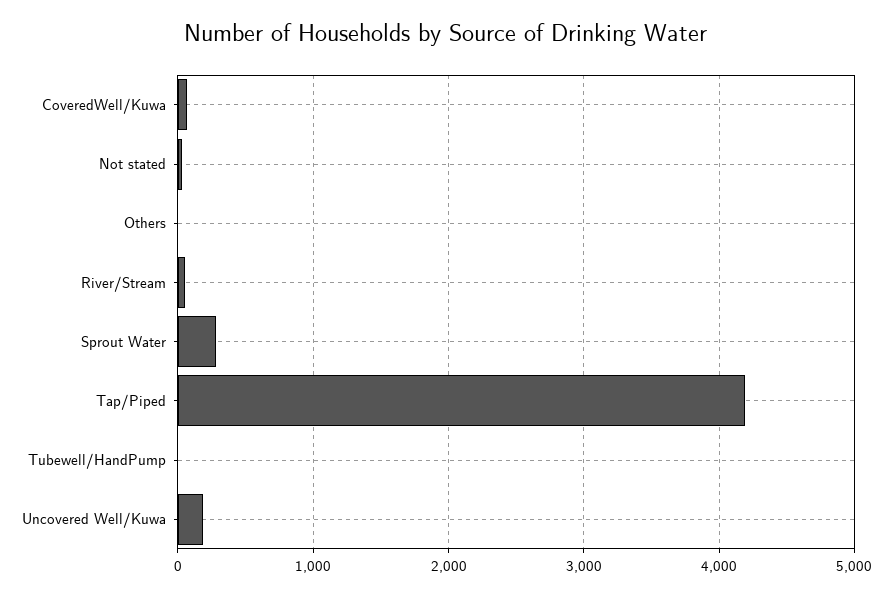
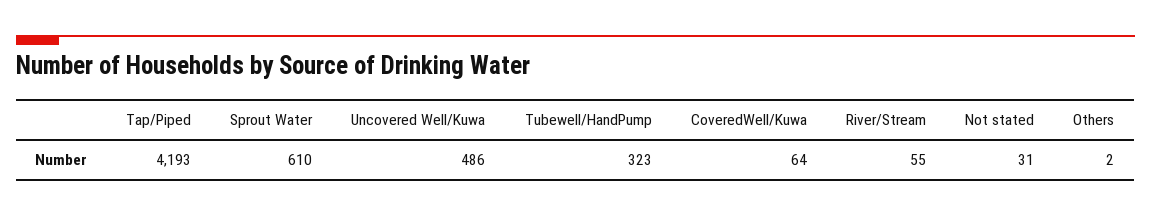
  {
    "CoveredWell/Kuwa": 64,
    "Not stated": 31,
    "Others": 2,
    "River/Stream": 55,
-   "Sprout Water": 300,
+   "Sprout Water": 610,
    "Tap/Piped": 4193,
-   "Tubewell/HandPump": 0,
+   "Tubewell/HandPump": 323,
-   "Uncovered Well/Kuwa": 200
+   "Uncovered Well/Kuwa": 486
  }

